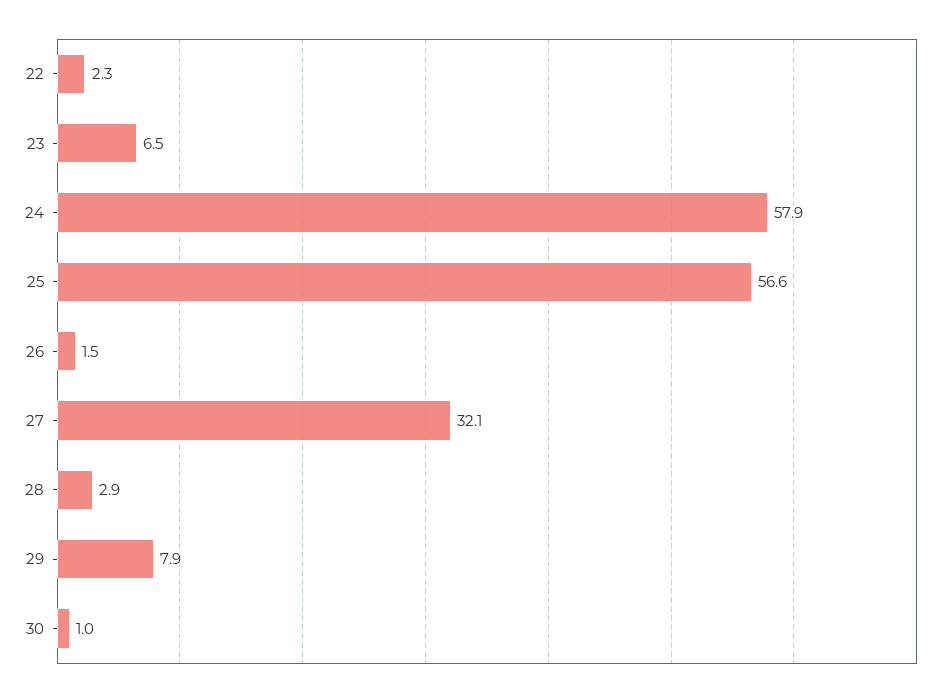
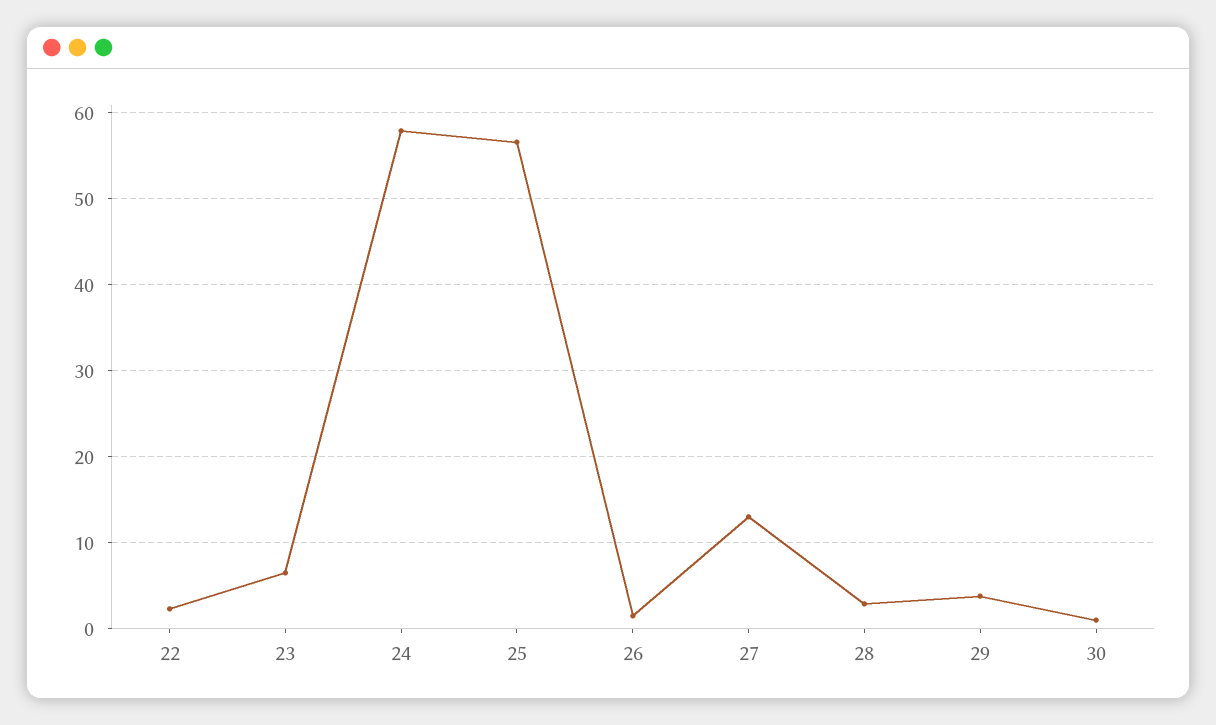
  {
    "22": 2.3,
    "23": 6.5,
    "24": 57.9,
    "25": 56.6,
    "26": 1.5,
-   "27": 32.1,
+   "27": 13,
    "28": 2.9,
-   "29": 7.9,
+   "29": 4,
    "30": 1
  }

